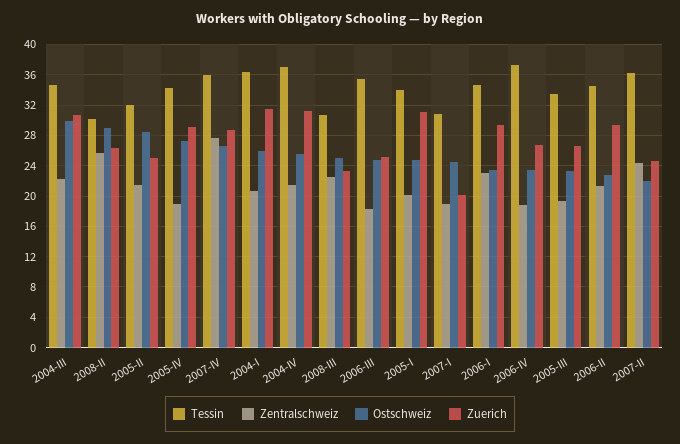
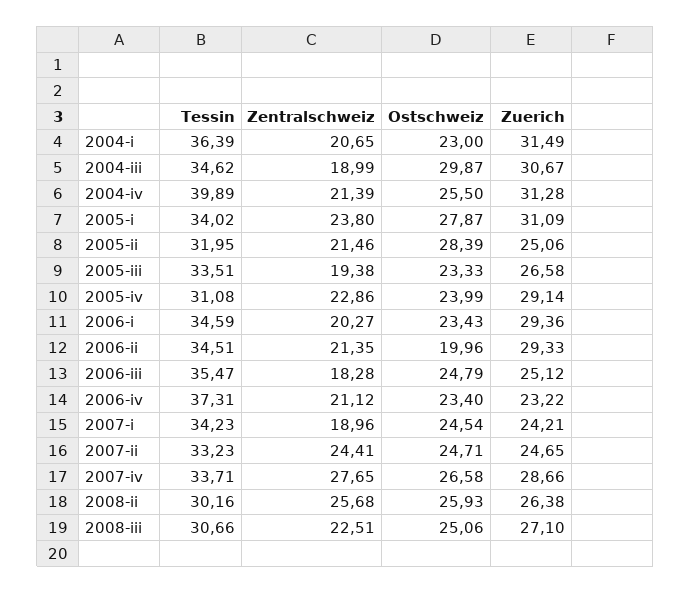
  {
    "Tessin": {
      "2004-III": 34.62,
      "2008-II": 30.16,
      "2005-II": 31.95,
-     "2005-IV": 34,
+     "2005-IV": 31.08,
-     "2007-IV": 36,
+     "2007-IV": 33.71,
      "2004-I": 36.39,
-     "2004-IV": 37,
+     "2004-IV": 39.89,
      "2008-III": 30.66,
      "2006-III": 35.47,
      "2005-I": 34.02,
-     "2007-I": 31,
+     "2007-I": 34.23,
      "2006-I": 34.59,
      "2006-IV": 37.31,
      "2005-III": 33.51,
      "2006-II": 34.51,
-     "2007-II": 36
+     "2007-II": 33.23
    },
    "Zentralschweiz": {
-     "2004-III": 22,
+     "2004-III": 18.99,
      "2008-II": 25.68,
      "2005-II": 21.46,
-     "2005-IV": 19,
+     "2005-IV": 22.86,
      "2007-IV": 27.65,
      "2004-I": 20.65,
      "2004-IV": 21.39,
      "2008-III": 22.51,
      "2006-III": 18.28,
-     "2005-I": 20,
+     "2005-I": 23.8,
      "2007-I": 18.96,
-     "2006-I": 23,
+     "2006-I": 20.27,
-     "2006-IV": 19,
+     "2006-IV": 21.12,
      "2005-III": 19.38,
      "2006-II": 21.35,
      "2007-II": 24.41
    },
    "Ostschweiz": {
      "2004-III": 29.87,
-     "2008-II": 29,
+     "2008-II": 25.93,
      "2005-II": 28.39,
-     "2005-IV": 27,
+     "2005-IV": 23.99,
      "2007-IV": 26.58,
-     "2004-I": 26,
+     "2004-I": 23,
      "2004-IV": 25.5,
      "2008-III": 25.06,
      "2006-III": 24.79,
-     "2005-I": 25,
+     "2005-I": 27.87,
      "2007-I": 24.54,
      "2006-I": 23.43,
      "2006-IV": 23.4,
      "2005-III": 23.33,
-     "2006-II": 23,
+     "2006-II": 19.96,
-     "2007-II": 22
+     "2007-II": 24.71
    },
    "Zuerich": {
      "2004-III": 30.67,
      "2008-II": 26.38,
      "2005-II": 25.06,
      "2005-IV": 29.14,
      "2007-IV": 28.66,
      "2004-I": 31.49,
      "2004-IV": 31.28,
-     "2008-III": 23,
+     "2008-III": 27.1,
      "2006-III": 25.12,
      "2005-I": 31.09,
-     "2007-I": 20,
+     "2007-I": 24.21,
      "2006-I": 29.36,
-     "2006-IV": 27,
+     "2006-IV": 23.22,
      "2005-III": 26.58,
      "2006-II": 29.33,
      "2007-II": 24.65
    }
  }

